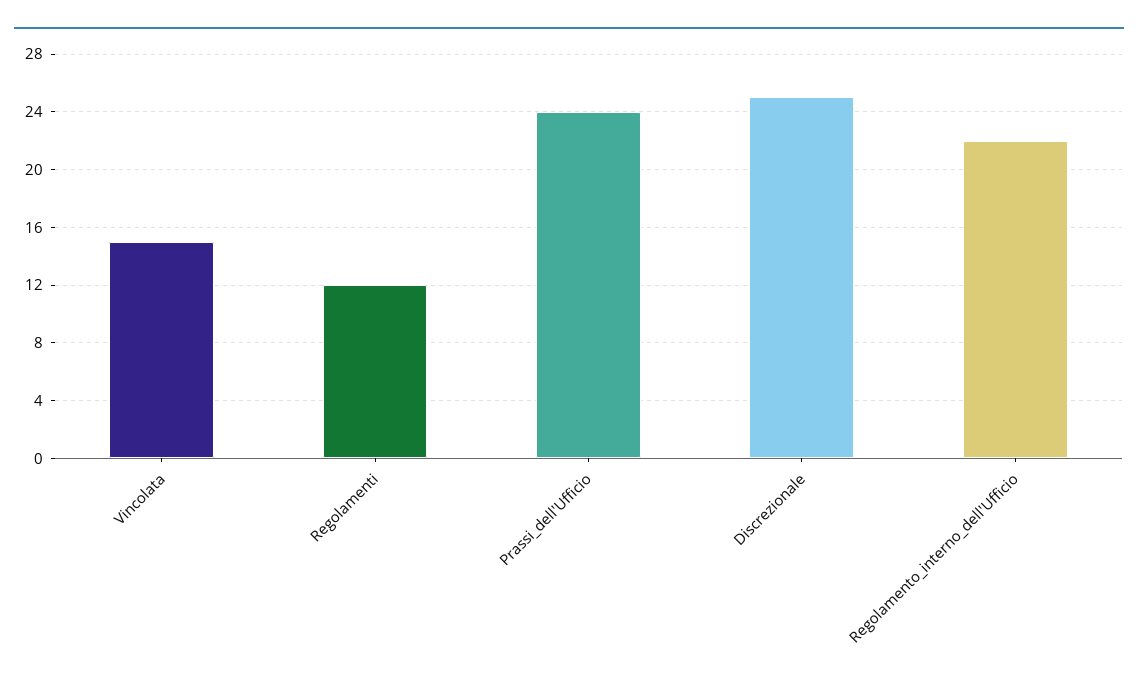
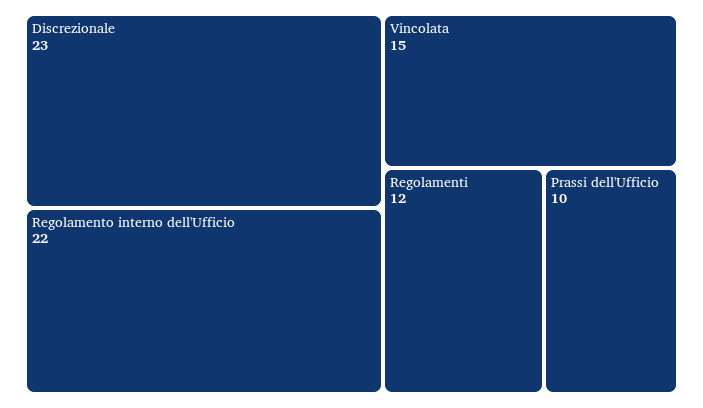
  {
    "Vincolata": 15,
    "Regolamenti": 12,
-   "Prassi_dell'Ufficio": 24,
+   "Prassi_dell'Ufficio": 10,
-   "Discrezionale": 25,
+   "Discrezionale": 23,
    "Regolamento_interno_dell'Ufficio": 22
  }

